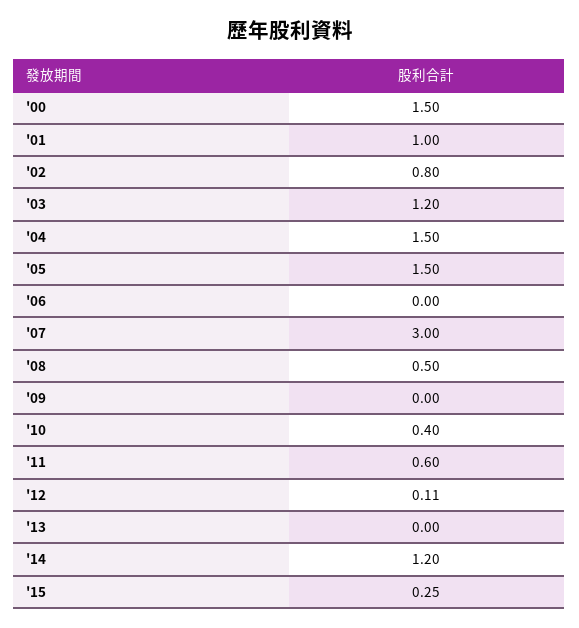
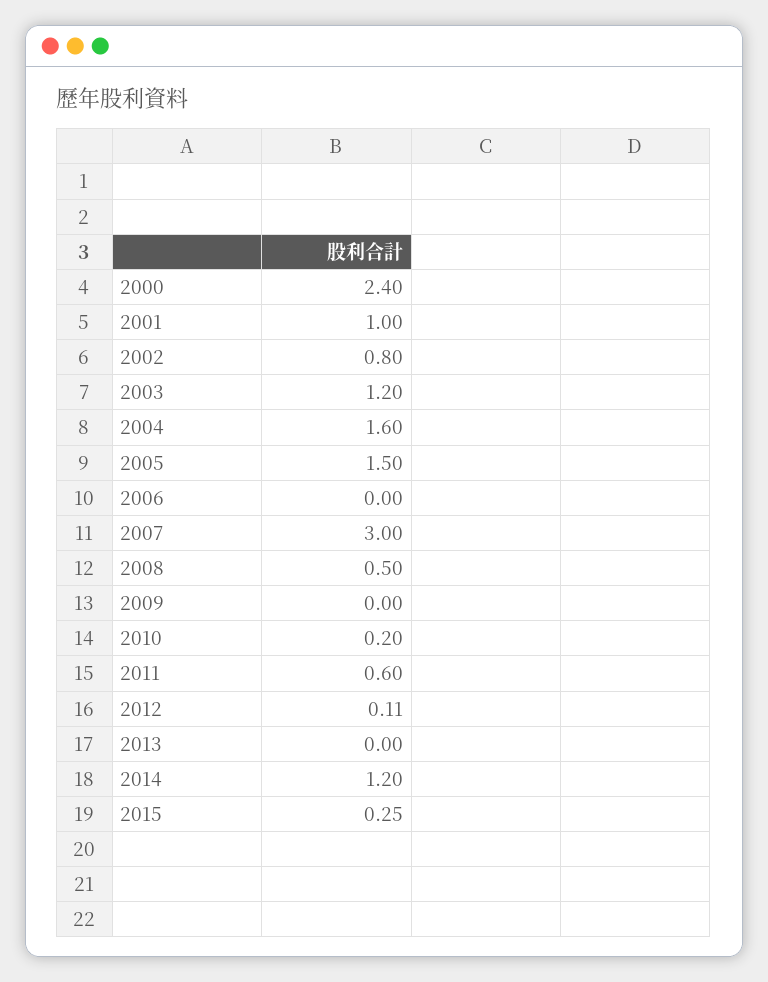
  {
-   "'00": 1.5,
+   "'00": 2.4,
    "'01": 1,
    "'02": 0.8,
    "'03": 1.2,
-   "'04": 1.5,
+   "'04": 1.6,
    "'05": 1.5,
    "'06": 0,
    "'07": 3,
    "'08": 0.5,
    "'09": 0,
-   "'10": 0.4,
+   "'10": 0.2,
    "'11": 0.6,
    "'12": 0.11,
    "'13": 0,
    "'14": 1.2,
    "'15": 0.25
  }

